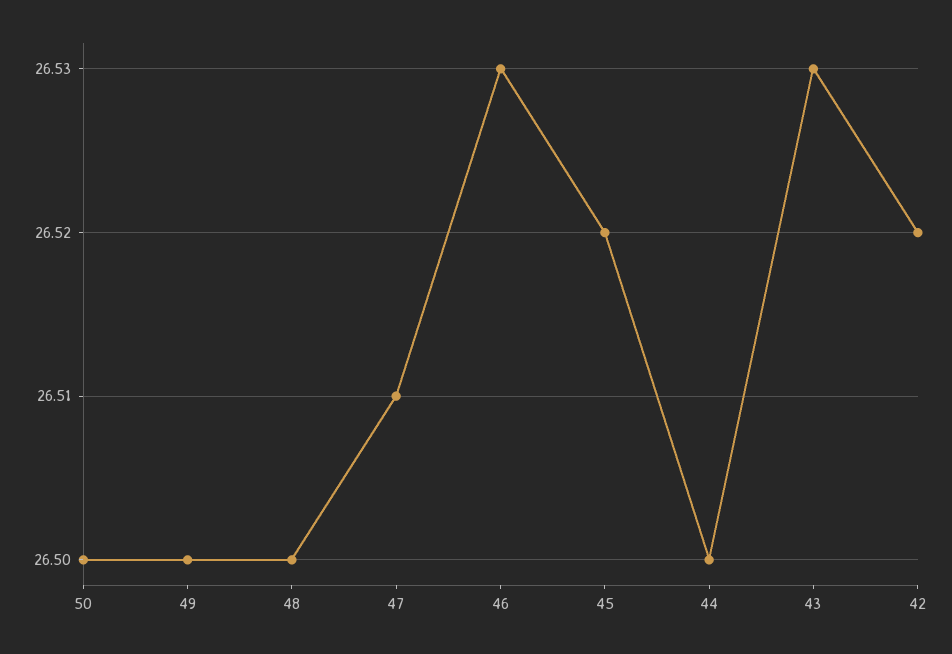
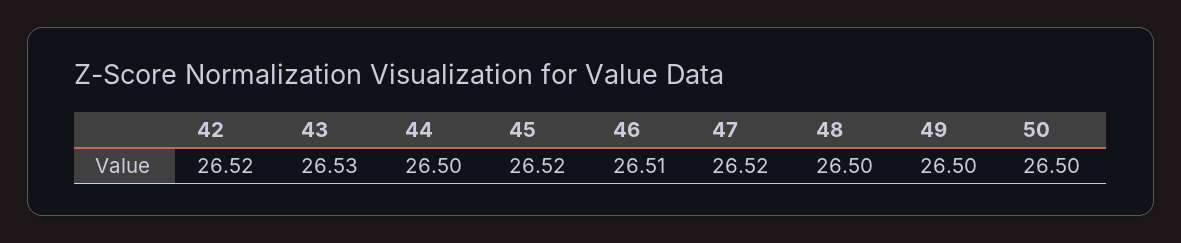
  {
    "50": 26.5,
    "49": 26.5,
    "48": 26.5,
-   "47": 26.51,
+   "47": 26.52,
-   "46": 26.53,
+   "46": 26.51,
    "45": 26.52,
    "44": 26.5,
    "43": 26.53,
    "42": 26.52
  }

